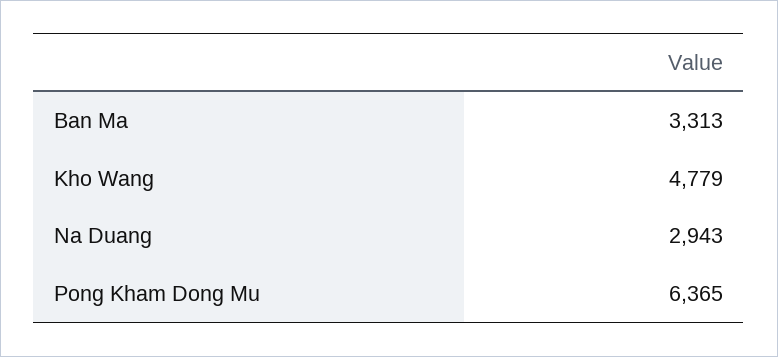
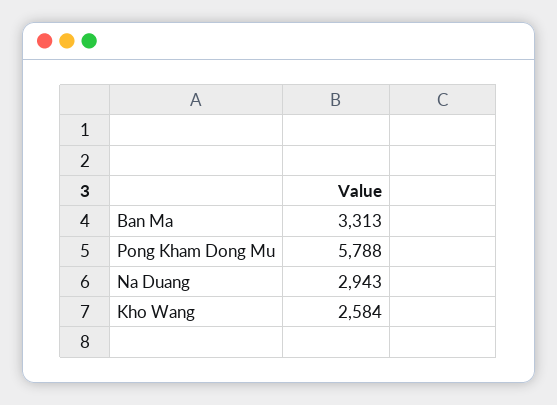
  {
    "Ban Ma": 3313,
-   "Kho Wang": 4779,
+   "Kho Wang": 2584,
    "Na Duang": 2943,
-   "Pong Kham Dong Mu": 6365
+   "Pong Kham Dong Mu": 5788
  }

